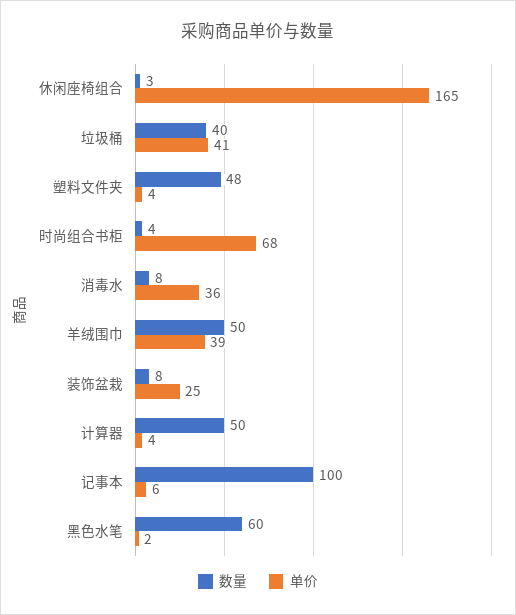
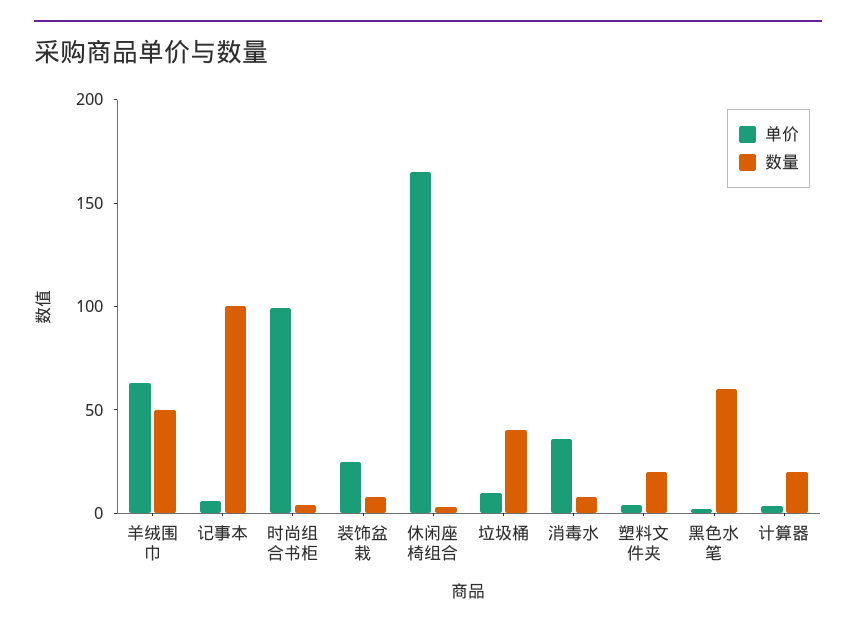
  {
    "数量": {
      "休闲座椅组合": 3,
      "垃圾桶": 40,
-     "塑料文件夹": 48,
+     "塑料文件夹": 20,
      "时尚组合书柜": 4,
      "消毒水": 8,
      "羊绒围巾": 50,
      "装饰盆栽": 8,
-     "计算器": 50,
+     "计算器": 20,
      "记事本": 100,
      "黑色水笔": 60
    },
    "单价": {
      "休闲座椅组合": 165,
-     "垃圾桶": 41,
+     "垃圾桶": 10,
      "塑料文件夹": 4,
-     "时尚组合书柜": 68,
+     "时尚组合书柜": 100,
      "消毒水": 36,
-     "羊绒围巾": 39,
+     "羊绒围巾": 60,
      "装饰盆栽": 25,
      "计算器": 4,
      "记事本": 6,
      "黑色水笔": 2
    }
  }

